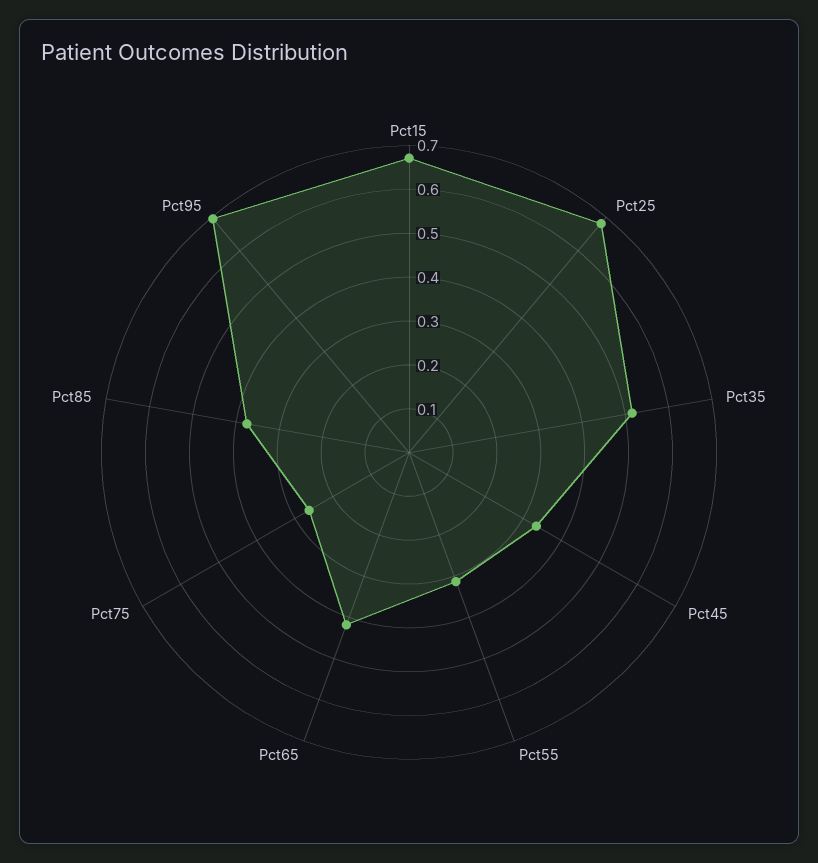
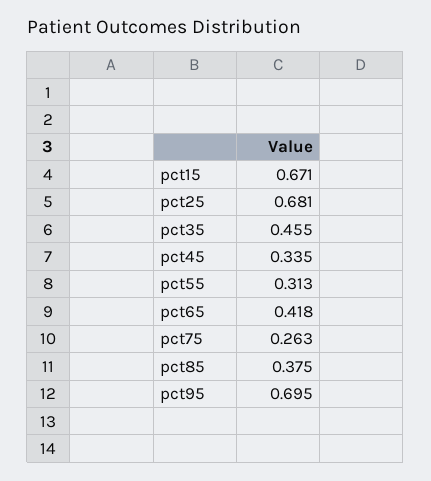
  {
    "Pct15": 0.671,
    "Pct25": 0.681,
-   "Pct35": 0.52,
+   "Pct35": 0.455,
    "Pct45": 0.335,
    "Pct55": 0.313,
    "Pct65": 0.418,
    "Pct75": 0.263,
    "Pct85": 0.375,
    "Pct95": 0.695
  }

